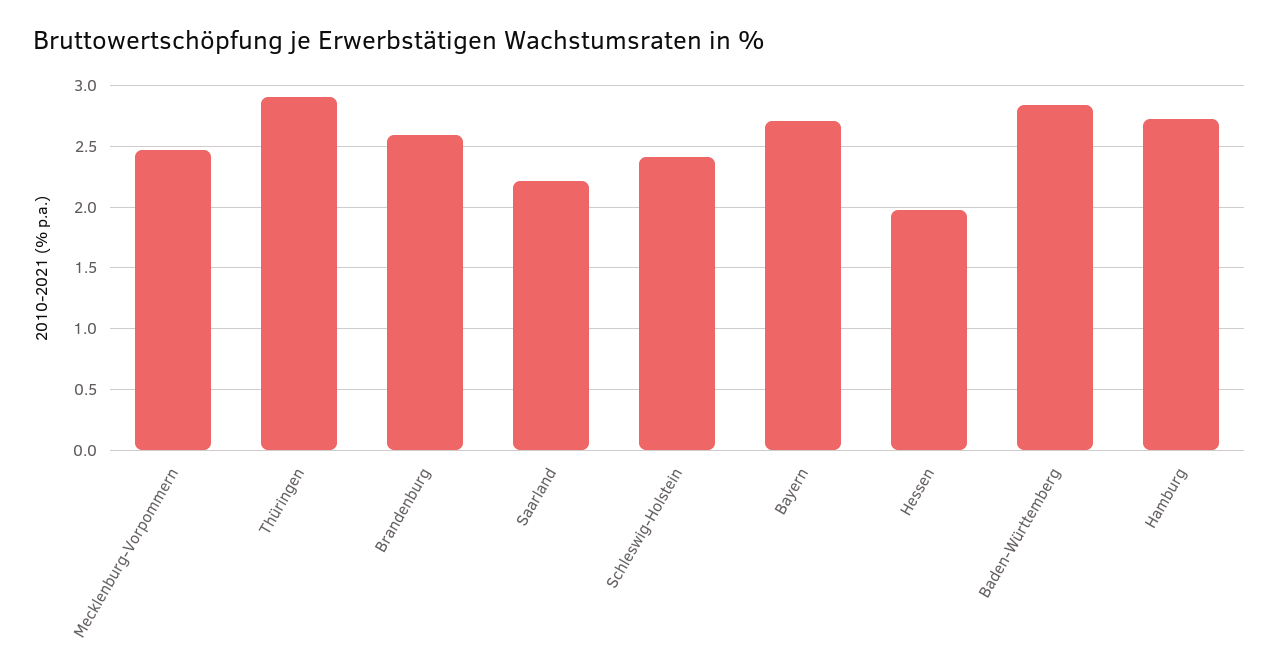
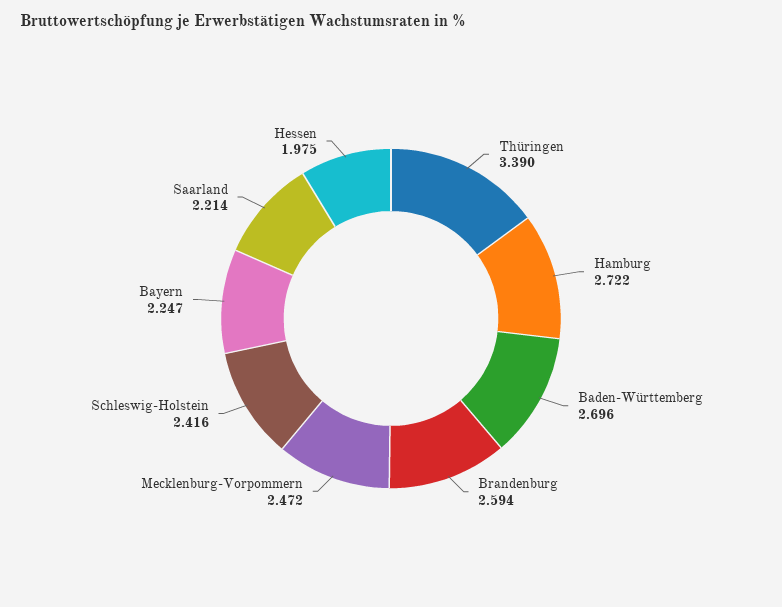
  {
    "Mecklenburg-Vorpommern": 2.472,
-   "Thüringen": 2.9,
+   "Thüringen": 3.39,
    "Brandenburg": 2.594,
    "Saarland": 2.214,
    "Schleswig-Holstein": 2.416,
-   "Bayern": 2.7,
+   "Bayern": 2.247,
    "Hessen": 1.975,
-   "Baden-Württemberg": 2.85,
+   "Baden-Württemberg": 2.696,
    "Hamburg": 2.722
  }

